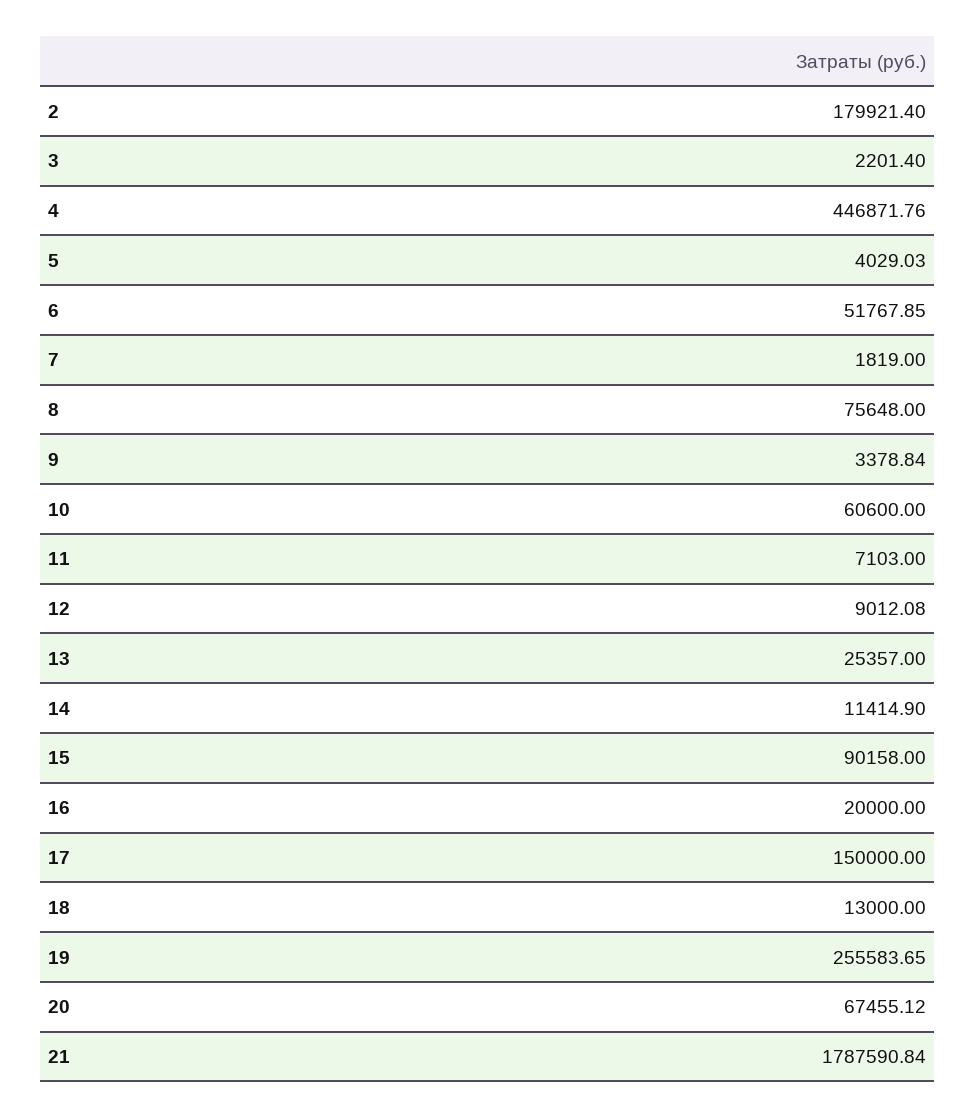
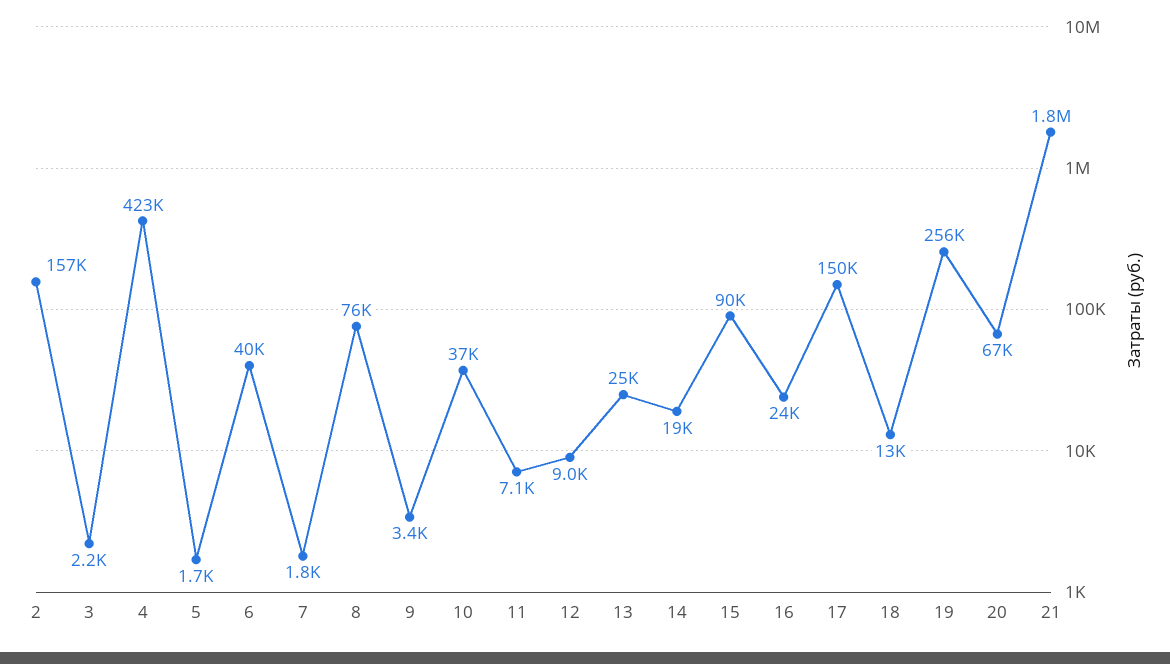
  {
-   "2": 179921.4,
+   "2": 157000,
    "3": 2201.4,
-   "4": 446871.76,
+   "4": 423000,
-   "5": 4029.03,
+   "5": 1700,
-   "6": 51767.85,
+   "6": 40000,
    "7": 1819,
    "8": 75648,
    "9": 3378.84,
-   "10": 60600,
+   "10": 37000,
    "11": 7103,
    "12": 9012.08,
    "13": 25357,
-   "14": 11414.9,
+   "14": 19000,
    "15": 90158,
-   "16": 20000,
+   "16": 24000,
    "17": 150000,
    "18": 13000,
    "19": 255583.65,
    "20": 67455.12,
    "21": 1787590.84
  }

